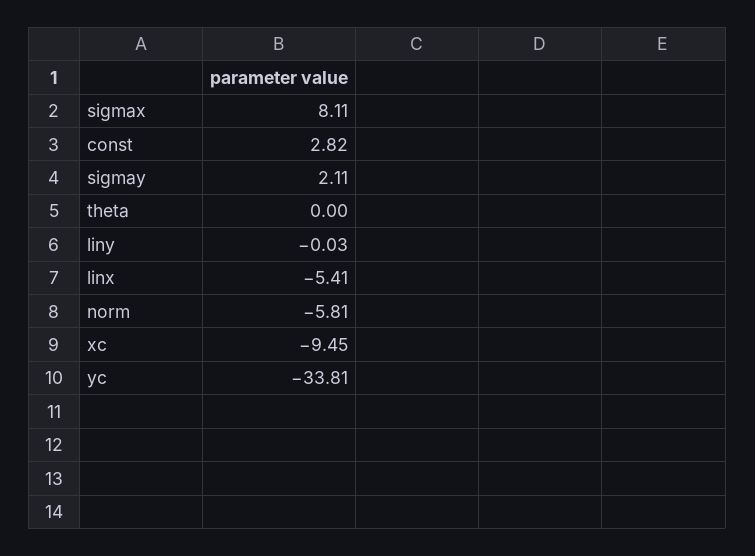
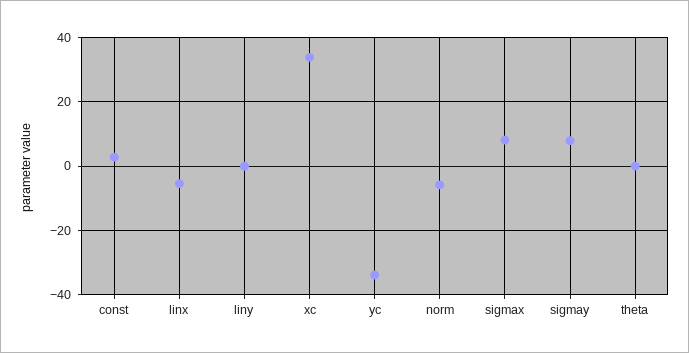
  {
    "sigmax": 8.11,
    "const": 2.82,
-   "sigmay": 2.11,
+   "sigmay": 8,
    "theta": 0,
    "liny": -0.03,
    "linx": -5.41,
    "norm": -5.81,
-   "xc": -9.45,
+   "xc": 34,
    "yc": -33.81
  }

